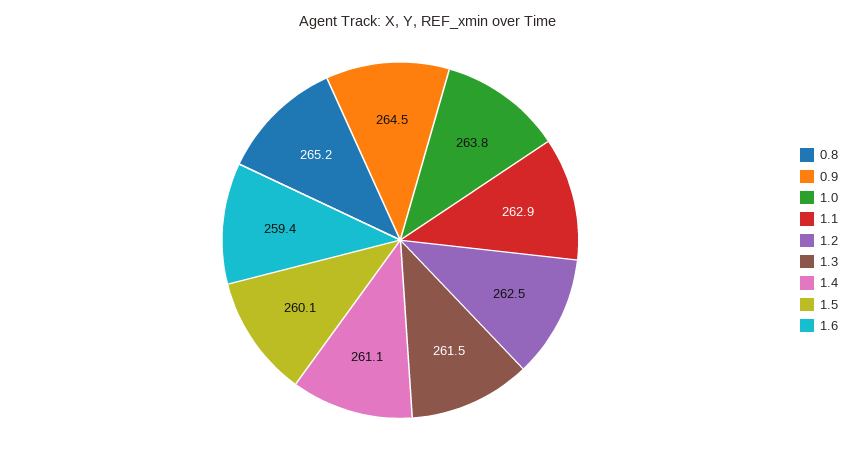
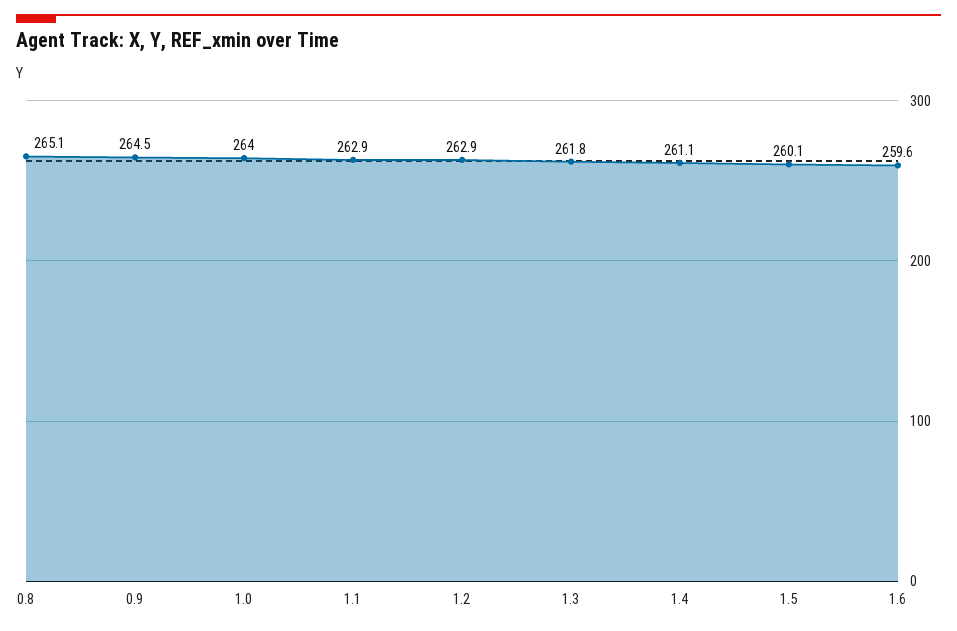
  {
-   "0.8": 265.2,
+   "0.8": 265.1,
    "0.9": 264.5,
-   "1.0": 263.8,
+   "1.0": 264,
    "1.1": 262.9,
-   "1.2": 262.5,
+   "1.2": 262.9,
-   "1.3": 261.5,
+   "1.3": 261.8,
    "1.4": 261.1,
    "1.5": 260.1,
-   "1.6": 259.4
+   "1.6": 259.6
  }

